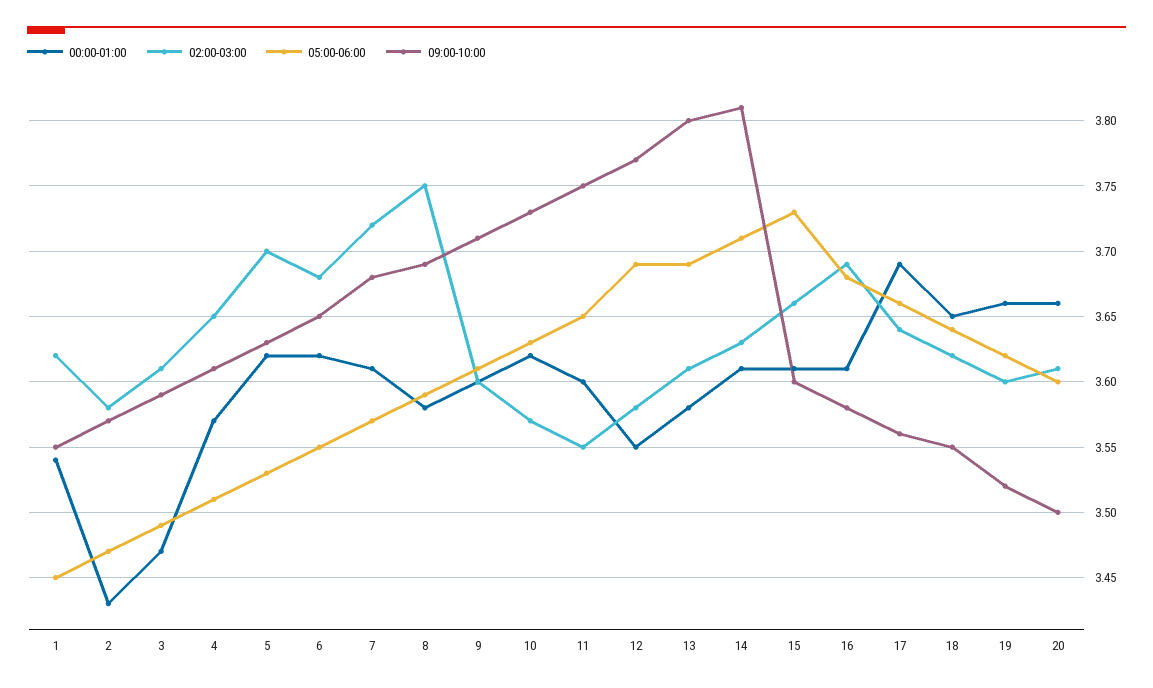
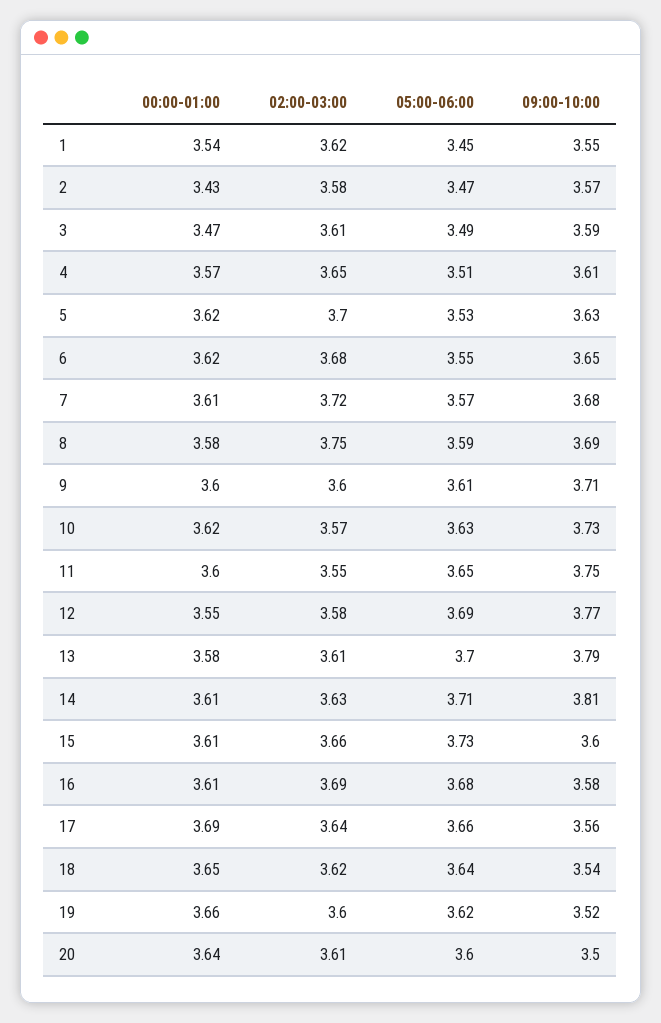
  {
    "00:00-01:00": {
      "1": 3.54,
      "2": 3.43,
      "3": 3.47,
      "4": 3.57,
      "5": 3.62,
      "6": 3.62,
      "7": 3.61,
      "8": 3.58,
      "9": 3.6,
      "10": 3.62,
      "11": 3.6,
      "12": 3.55,
      "13": 3.58,
      "14": 3.61,
      "15": 3.61,
      "16": 3.61,
      "17": 3.69,
      "18": 3.65,
      "19": 3.66,
-     "20": 3.66
+     "20": 3.64
    },
    "02:00-03:00": {
      "1": 3.62,
      "2": 3.58,
      "3": 3.61,
      "4": 3.65,
      "5": 3.7,
      "6": 3.68,
      "7": 3.72,
      "8": 3.75,
      "9": 3.6,
      "10": 3.57,
      "11": 3.55,
      "12": 3.58,
      "13": 3.61,
      "14": 3.63,
      "15": 3.66,
      "16": 3.69,
      "17": 3.64,
      "18": 3.62,
      "19": 3.6,
      "20": 3.61
    },
    "05:00-06:00": {
      "1": 3.45,
      "2": 3.47,
      "3": 3.49,
      "4": 3.51,
      "5": 3.53,
      "6": 3.55,
      "7": 3.57,
      "8": 3.59,
      "9": 3.61,
      "10": 3.63,
      "11": 3.65,
      "12": 3.69,
-     "13": 3.69,
+     "13": 3.7,
      "14": 3.71,
      "15": 3.73,
      "16": 3.68,
      "17": 3.66,
      "18": 3.64,
      "19": 3.62,
      "20": 3.6
    },
    "09:00-10:00": {
      "1": 3.55,
      "2": 3.57,
      "3": 3.59,
      "4": 3.61,
      "5": 3.63,
      "6": 3.65,
      "7": 3.68,
      "8": 3.69,
      "9": 3.71,
      "10": 3.73,
      "11": 3.75,
      "12": 3.77,
-     "13": 3.8,
+     "13": 3.79,
      "14": 3.81,
      "15": 3.6,
      "16": 3.58,
      "17": 3.56,
-     "18": 3.55,
+     "18": 3.54,
      "19": 3.52,
      "20": 3.5
    }
  }

